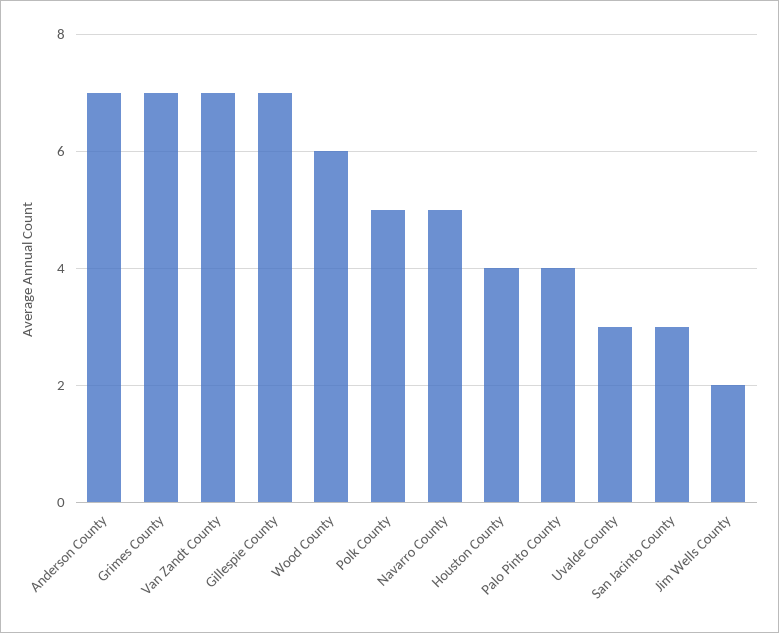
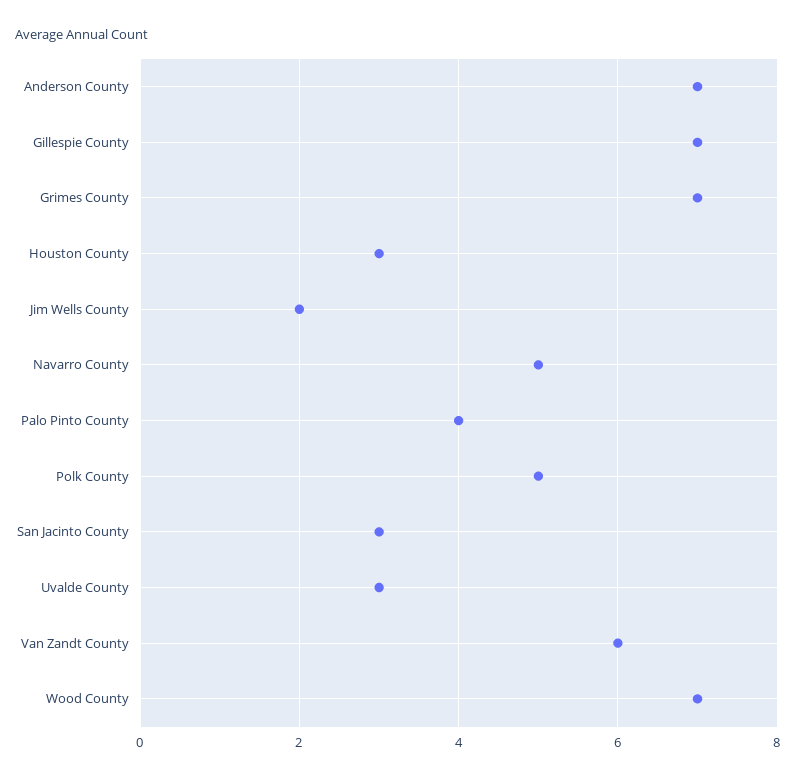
  {
    "Anderson County": 7,
    "Grimes County": 7,
-   "Van Zandt County": 7,
+   "Van Zandt County": 6,
    "Gillespie County": 7,
-   "Wood County": 6,
+   "Wood County": 7,
    "Polk County": 5,
    "Navarro County": 5,
-   "Houston County": 4,
+   "Houston County": 3,
    "Palo Pinto County": 4,
    "Uvalde County": 3,
    "San Jacinto County": 3,
    "Jim Wells County": 2
  }

